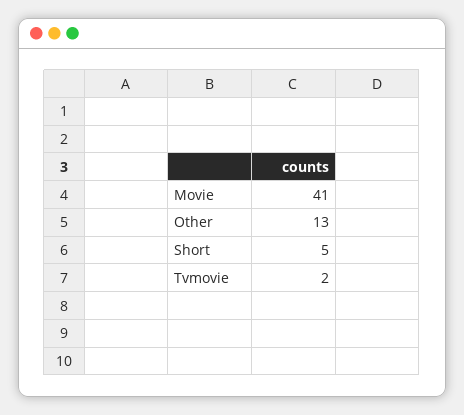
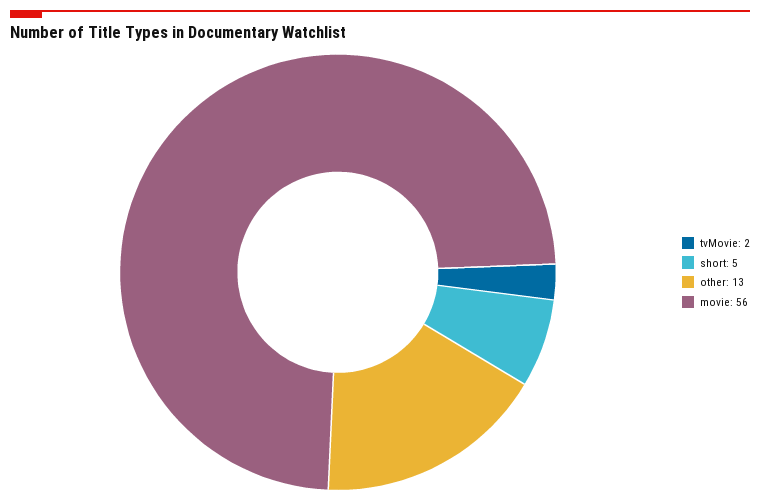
  {
-   "Movie": 41,
+   "Movie": 56,
    "Other": 13,
    "Short": 5,
    "Tvmovie": 2
  }

